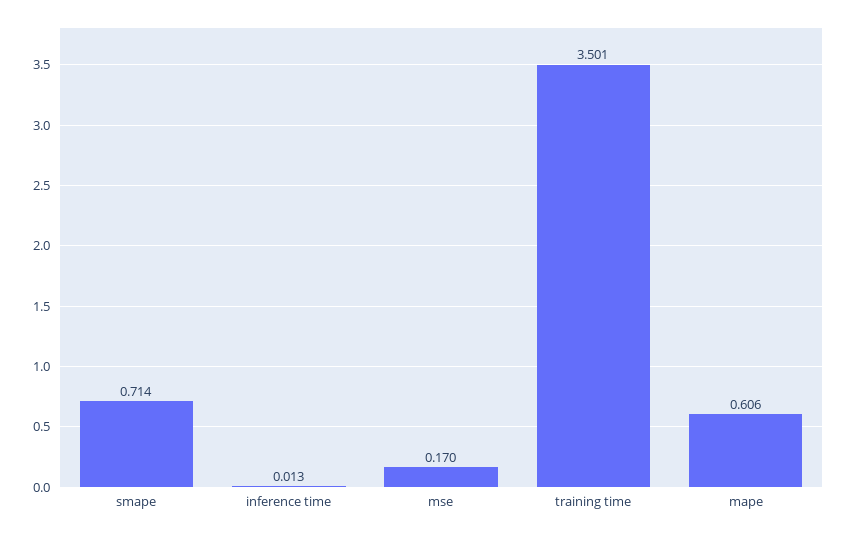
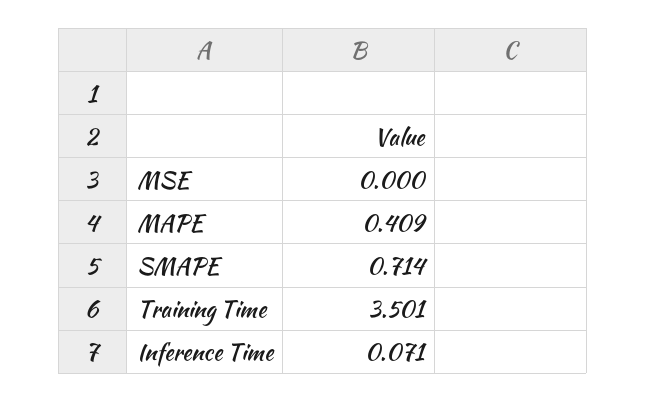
  {
    "smape": 0.714,
-   "inference time": 0.013,
+   "inference time": 0.071,
-   "mse": 0.17,
+   "mse": 0,
    "training time": 3.501,
-   "mape": 0.606
+   "mape": 0.409
  }

